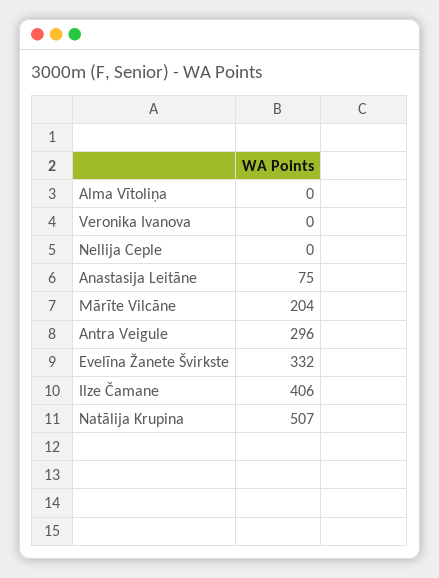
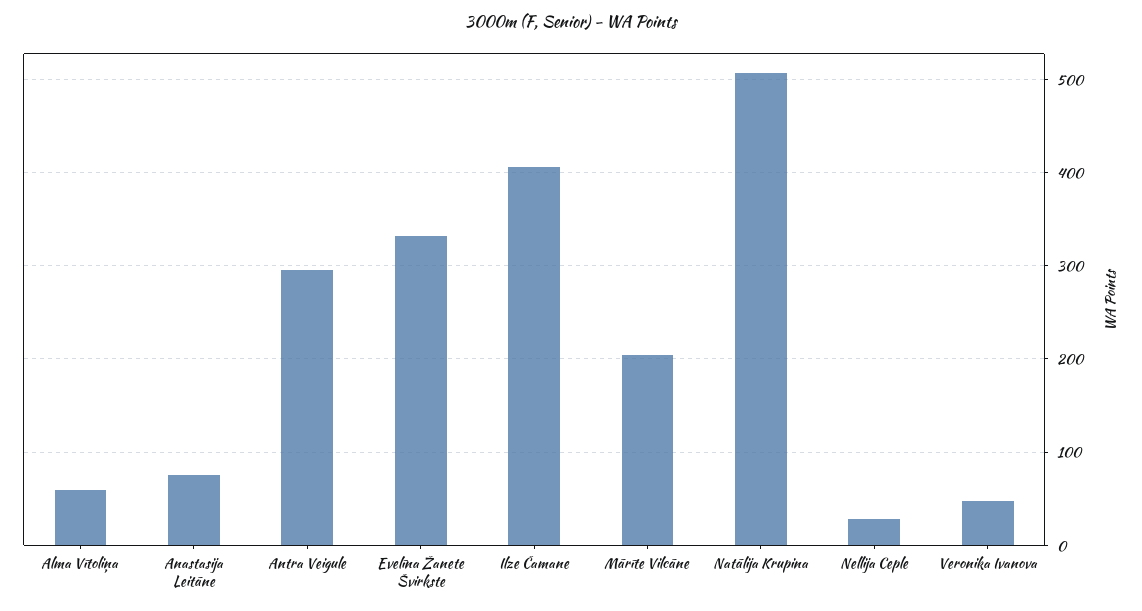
  {
-   "Alma Vītoliņa": 0,
+   "Alma Vītoliņa": 60,
-   "Veronika Ivanova": 0,
+   "Veronika Ivanova": 50,
-   "Nellija Ceple": 0,
+   "Nellija Ceple": 30,
    "Anastasija Leitāne": 75,
    "Mārīte Vilcāne": 204,
    "Antra Veigule": 296,
    "Evelīna Žanete Švirkste": 332,
    "Ilze Čamane": 406,
    "Natālija Krupina": 507
  }

